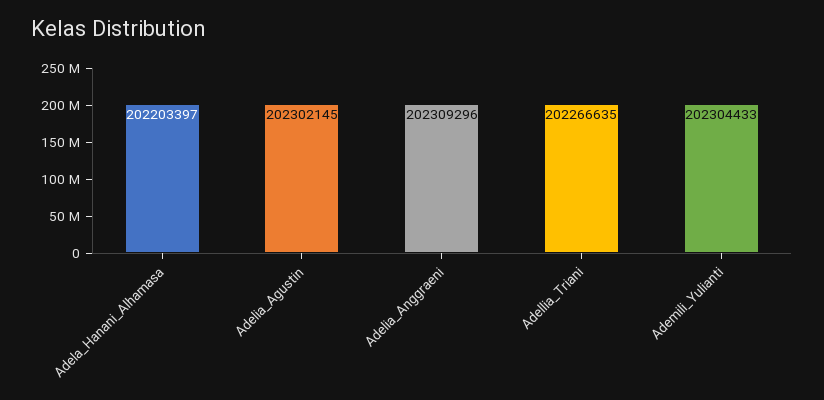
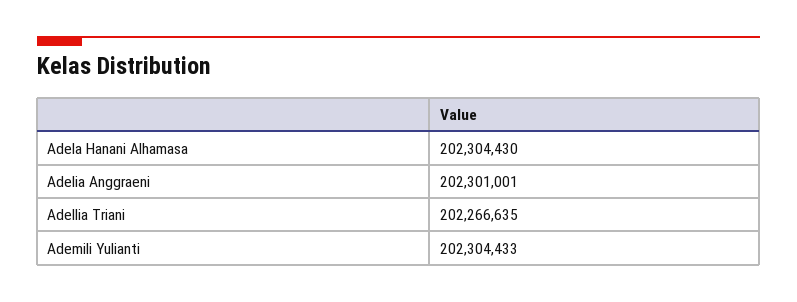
  {
-   "Adela_Hanani_Alhamasa": 202203397,
+   "Adela_Hanani_Alhamasa": 202304430,
-   "Adelia_Agustin": 202302145,
-   "Adelia_Anggraeni": 202309296,
+   "Adelia_Anggraeni": 202301001,
    "Adellia_Triani": 202266635,
    "Ademili_Yulianti": 202304433
  }

